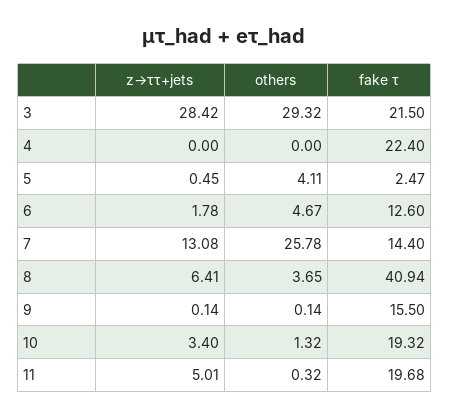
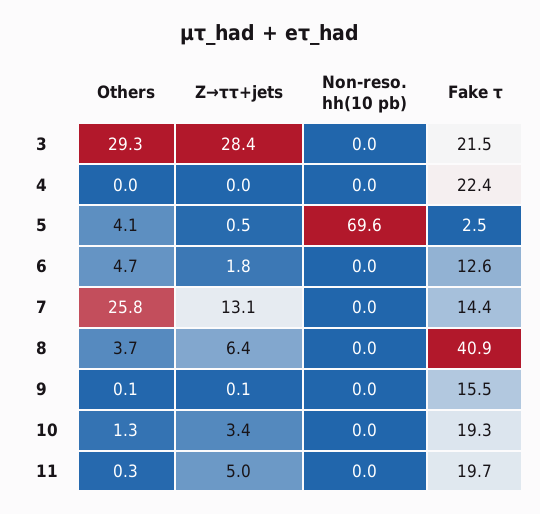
  {
    "z→ττ+jets": {
      "3": 28.42,
      "4": 0,
      "5": 0.45,
      "6": 1.78,
      "7": 13.08,
      "8": 6.41,
      "9": 0.14,
      "10": 3.4,
      "11": 5.01
    },
    "others": {
      "3": 29.32,
      "4": 0,
      "5": 4.11,
      "6": 4.67,
      "7": 25.78,
      "8": 3.65,
      "9": 0.14,
      "10": 1.32,
      "11": 0.32
    },
    "fake τ": {
      "3": 21.5,
      "4": 22.4,
      "5": 2.47,
      "6": 12.6,
      "7": 14.4,
      "8": 40.94,
      "9": 15.5,
      "10": 19.32,
      "11": 19.68
-   }
+   },
+   "Non-reso. hh(10 pb)": {
+     "3": 0,
+     "4": 0,
+     "5": 69.6,
+     "6": 0,
+     "7": 0,
+     "8": 0,
+     "9": 0,
+     "10": 0,
+     "11": 0
+   }
  }

